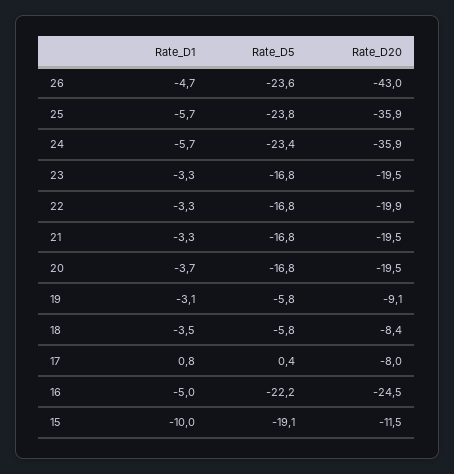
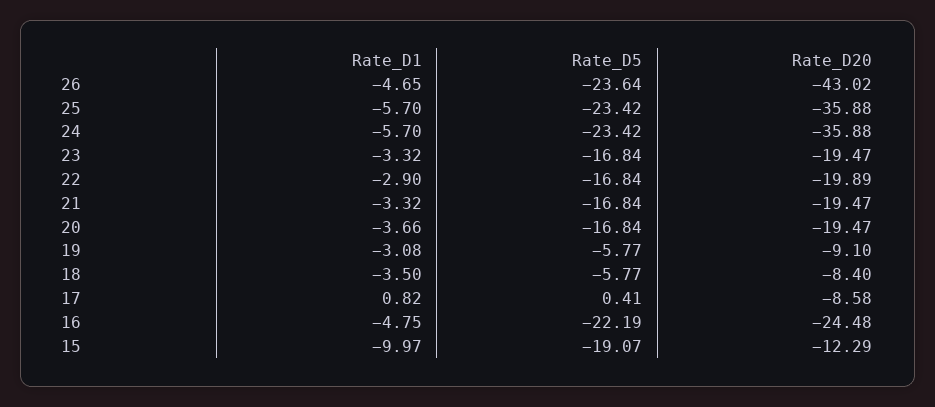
  {
    "Rate_D1": {
      "26": -4.65,
      "25": -5.7,
      "24": -5.7,
      "23": -3.32,
-     "22": -3.3,
+     "22": -2.9,
      "21": -3.32,
      "20": -3.66,
      "19": -3.08,
      "18": -3.5,
      "17": 0.82,
-     "16": -5,
+     "16": -4.75,
      "15": -9.97
    },
    "Rate_D5": {
      "26": -23.64,
-     "25": -23.8,
+     "25": -23.42,
      "24": -23.42,
      "23": -16.84,
      "22": -16.84,
      "21": -16.84,
      "20": -16.84,
      "19": -5.77,
      "18": -5.77,
      "17": 0.41,
      "16": -22.19,
      "15": -19.07
    },
    "Rate_D20": {
      "26": -43.02,
      "25": -35.88,
      "24": -35.88,
      "23": -19.47,
      "22": -19.89,
      "21": -19.47,
      "20": -19.47,
      "19": -9.1,
      "18": -8.4,
-     "17": -8,
+     "17": -8.58,
      "16": -24.48,
-     "15": -11.5
+     "15": -12.29
    }
  }

